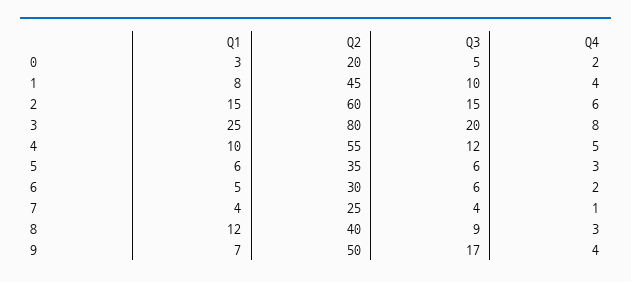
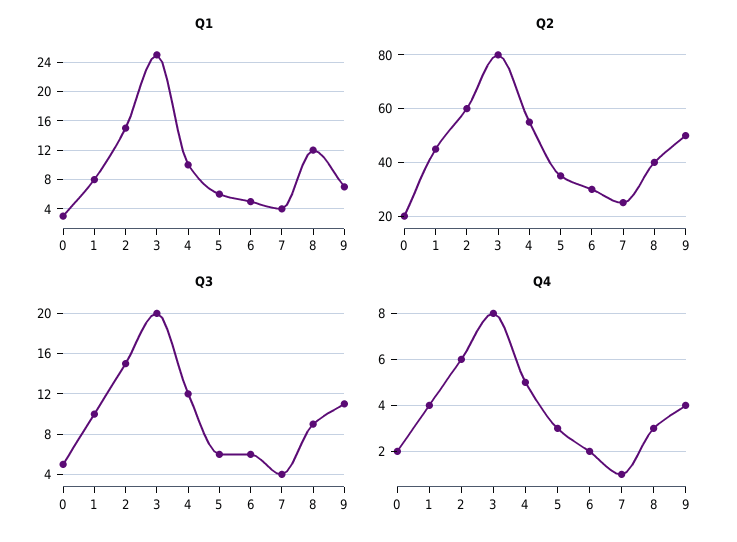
  {
    "Q1": {
      "0": 3,
      "1": 8,
      "2": 15,
      "3": 25,
      "4": 10,
      "5": 6,
      "6": 5,
      "7": 4,
      "8": 12,
      "9": 7
    },
    "Q2": {
      "0": 20,
      "1": 45,
      "2": 60,
      "3": 80,
      "4": 55,
      "5": 35,
      "6": 30,
      "7": 25,
      "8": 40,
      "9": 50
    },
    "Q3": {
      "0": 5,
      "1": 10,
      "2": 15,
      "3": 20,
      "4": 12,
      "5": 6,
      "6": 6,
      "7": 4,
      "8": 9,
-     "9": 17
+     "9": 11
    },
    "Q4": {
      "0": 2,
      "1": 4,
      "2": 6,
      "3": 8,
      "4": 5,
      "5": 3,
      "6": 2,
      "7": 1,
      "8": 3,
      "9": 4
    }
  }

